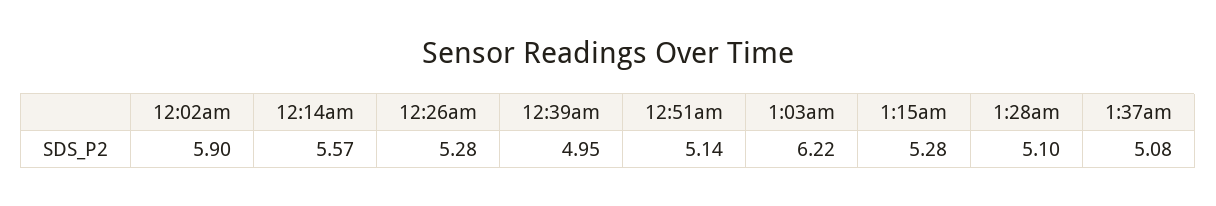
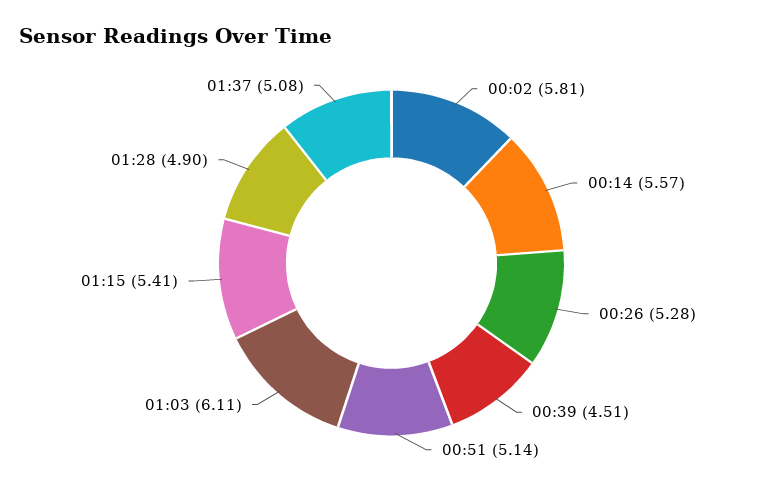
  {
-   "12:02am": 5.9,
+   "12:02am": 5.81,
    "12:14am": 5.57,
    "12:26am": 5.28,
-   "12:39am": 4.95,
+   "12:39am": 4.51,
    "12:51am": 5.14,
-   "1:03am": 6.22,
+   "1:03am": 6.11,
-   "1:15am": 5.28,
+   "1:15am": 5.41,
-   "1:28am": 5.1,
+   "1:28am": 4.9,
    "1:37am": 5.08
  }

